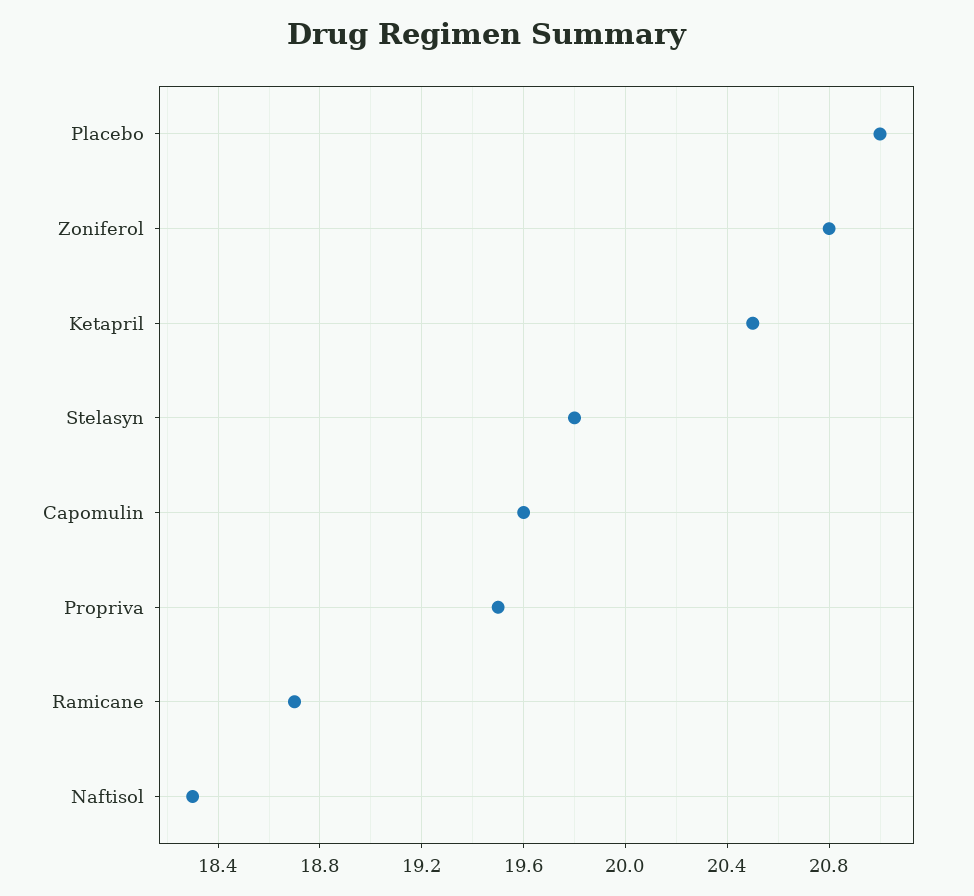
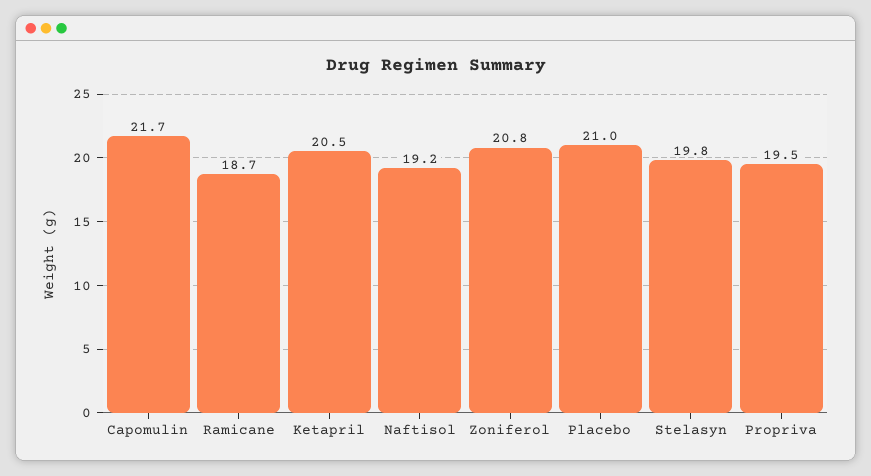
  {
    "Placebo": 21,
    "Zoniferol": 20.8,
    "Ketapril": 20.5,
    "Stelasyn": 19.8,
-   "Capomulin": 19.6,
+   "Capomulin": 21.7,
    "Propriva": 19.5,
    "Ramicane": 18.7,
-   "Naftisol": 18.3
+   "Naftisol": 19.2
  }

